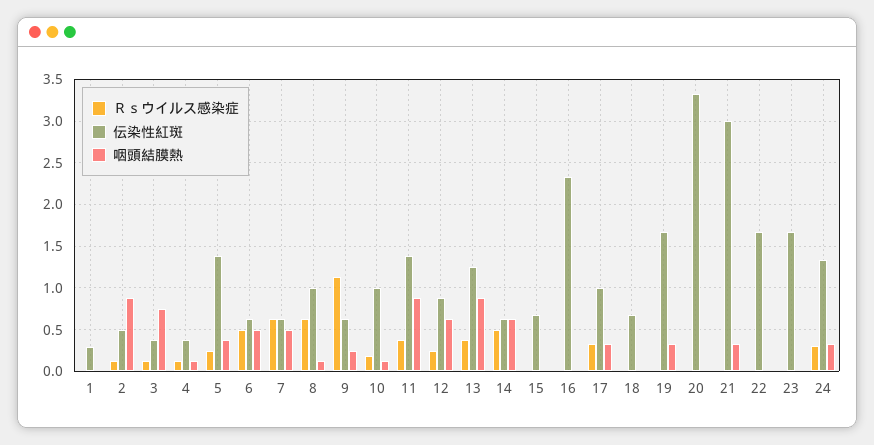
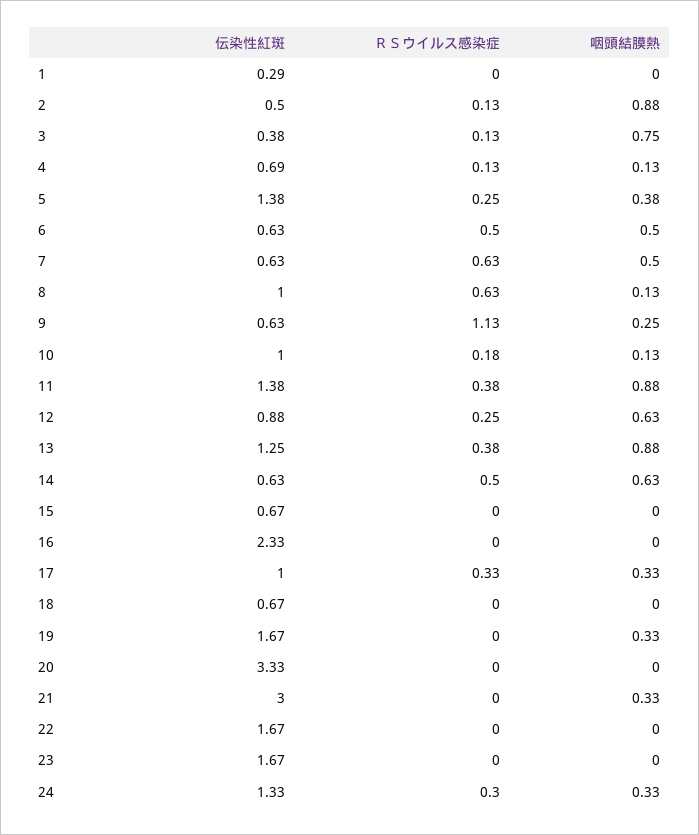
  {
    "Ｒｓウイルス感染症": {
      "1": 0,
      "2": 0.13,
      "3": 0.13,
      "4": 0.13,
      "5": 0.25,
      "6": 0.5,
      "7": 0.63,
      "8": 0.63,
      "9": 1.13,
      "10": 0.18,
      "11": 0.38,
      "12": 0.25,
      "13": 0.38,
      "14": 0.5,
      "15": 0,
      "16": 0,
      "17": 0.33,
      "18": 0,
      "19": 0,
      "20": 0,
      "21": 0,
      "22": 0,
      "23": 0,
      "24": 0.3
    },
    "伝染性紅斑": {
      "1": 0.29,
      "2": 0.5,
      "3": 0.38,
-     "4": 0.4,
+     "4": 0.69,
      "5": 1.38,
      "6": 0.63,
      "7": 0.63,
      "8": 1,
      "9": 0.63,
      "10": 1,
      "11": 1.38,
      "12": 0.88,
      "13": 1.25,
      "14": 0.63,
      "15": 0.67,
      "16": 2.33,
      "17": 1,
      "18": 0.67,
      "19": 1.67,
      "20": 3.33,
      "21": 3,
      "22": 1.67,
      "23": 1.67,
      "24": 1.33
    },
    "咽頭結膜熱": {
      "1": 0,
      "2": 0.88,
      "3": 0.75,
      "4": 0.13,
      "5": 0.38,
      "6": 0.5,
      "7": 0.5,
      "8": 0.13,
      "9": 0.25,
      "10": 0.13,
      "11": 0.88,
      "12": 0.63,
      "13": 0.88,
      "14": 0.63,
      "15": 0,
      "16": 0,
      "17": 0.33,
      "18": 0,
      "19": 0.33,
      "20": 0,
      "21": 0.33,
      "22": 0,
      "23": 0,
      "24": 0.33
    }
  }

